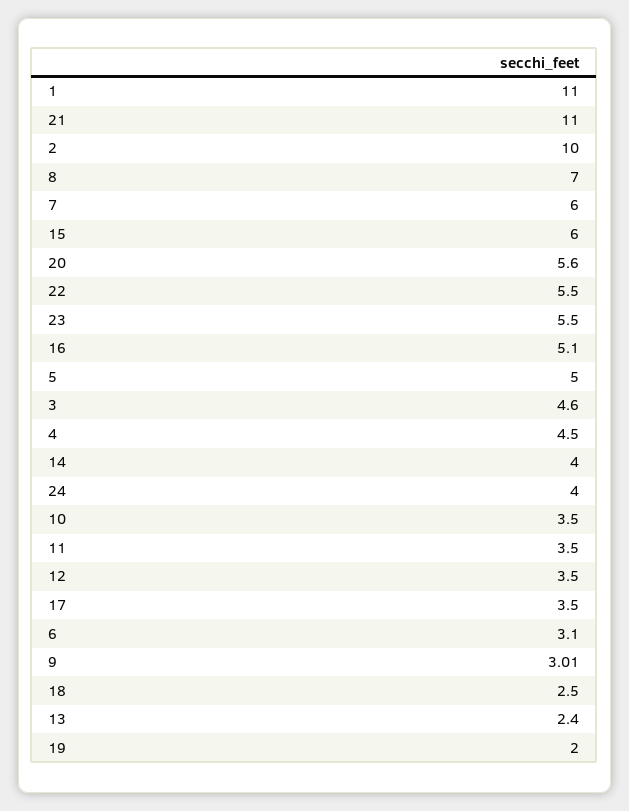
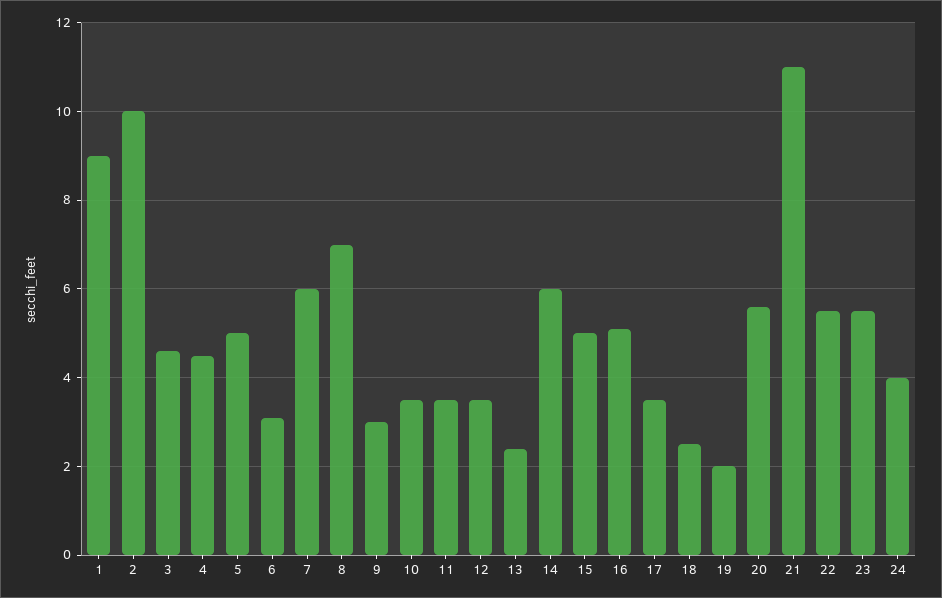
  {
-   "1": 11,
+   "1": 9,
    "21": 11,
    "2": 10,
    "8": 7,
    "7": 6,
-   "15": 6,
+   "15": 5,
    "20": 5.6,
    "22": 5.5,
    "23": 5.5,
    "16": 5.1,
    "5": 5,
    "3": 4.6,
    "4": 4.5,
-   "14": 4,
+   "14": 6,
    "24": 4,
    "10": 3.5,
    "11": 3.5,
    "12": 3.5,
    "17": 3.5,
    "6": 3.1,
    "9": 3.01,
    "18": 2.5,
    "13": 2.4,
    "19": 2
  }

